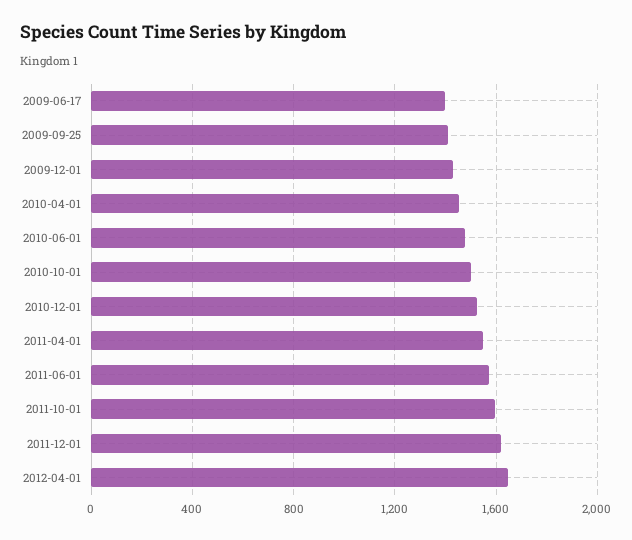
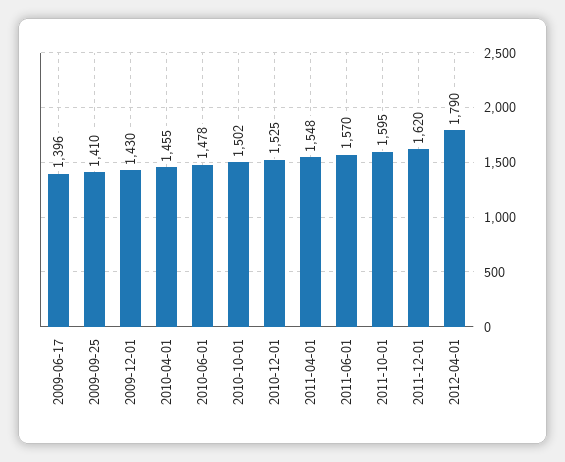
  {
    "2009-06-17": 1396,
    "2009-09-25": 1410,
    "2009-12-01": 1430,
    "2010-04-01": 1455,
    "2010-06-01": 1478,
    "2010-10-01": 1502,
    "2010-12-01": 1525,
    "2011-04-01": 1548,
    "2011-06-01": 1570,
    "2011-10-01": 1595,
    "2011-12-01": 1620,
-   "2012-04-01": 1650
+   "2012-04-01": 1790
  }

